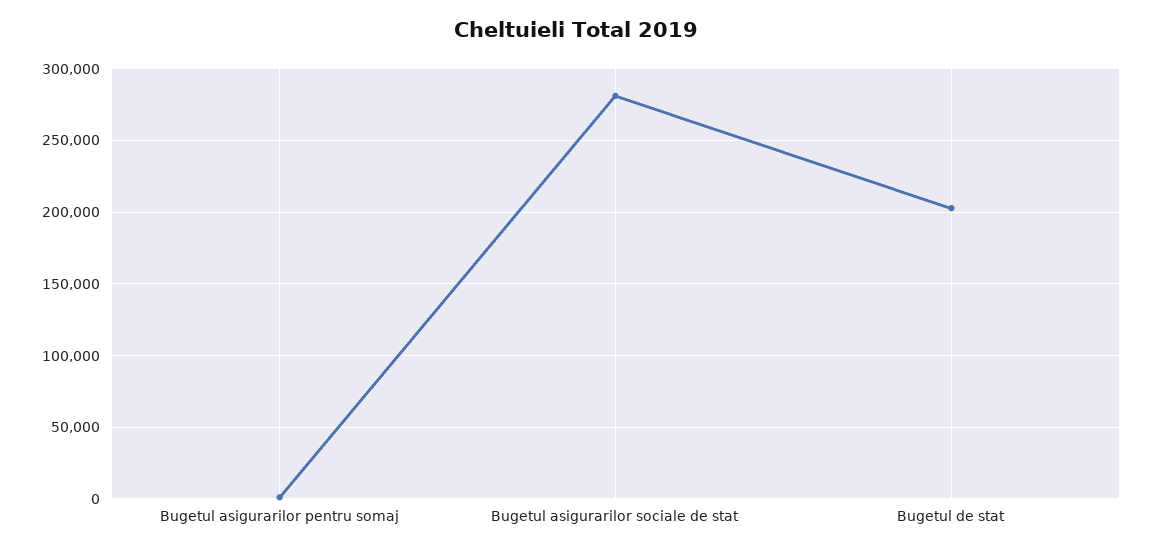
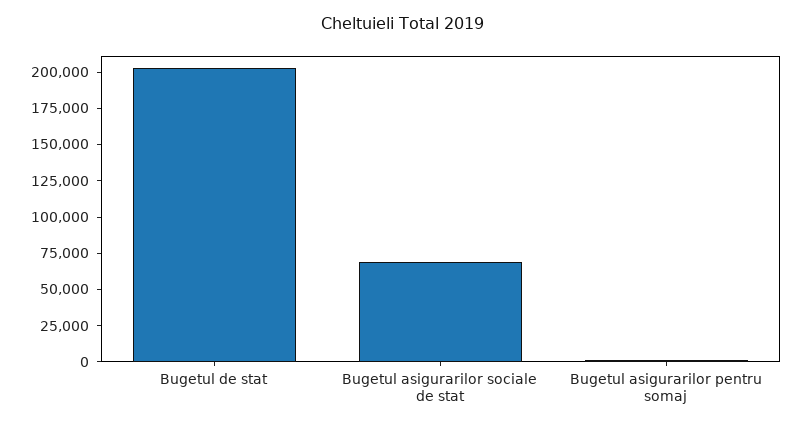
  {
    "Bugetul asigurarilor pentru somaj": 0,
-   "Bugetul asigurarilor sociale de stat": 280000,
+   "Bugetul asigurarilor sociale de stat": 75000,
    "Bugetul de stat": 205000
  }

